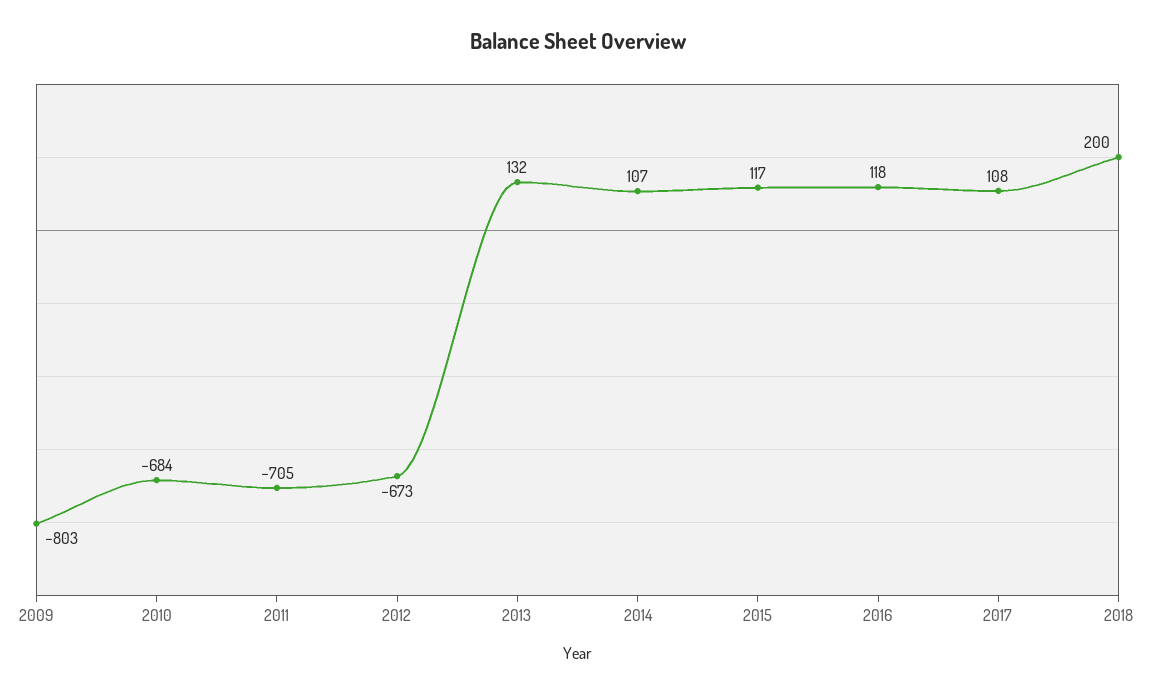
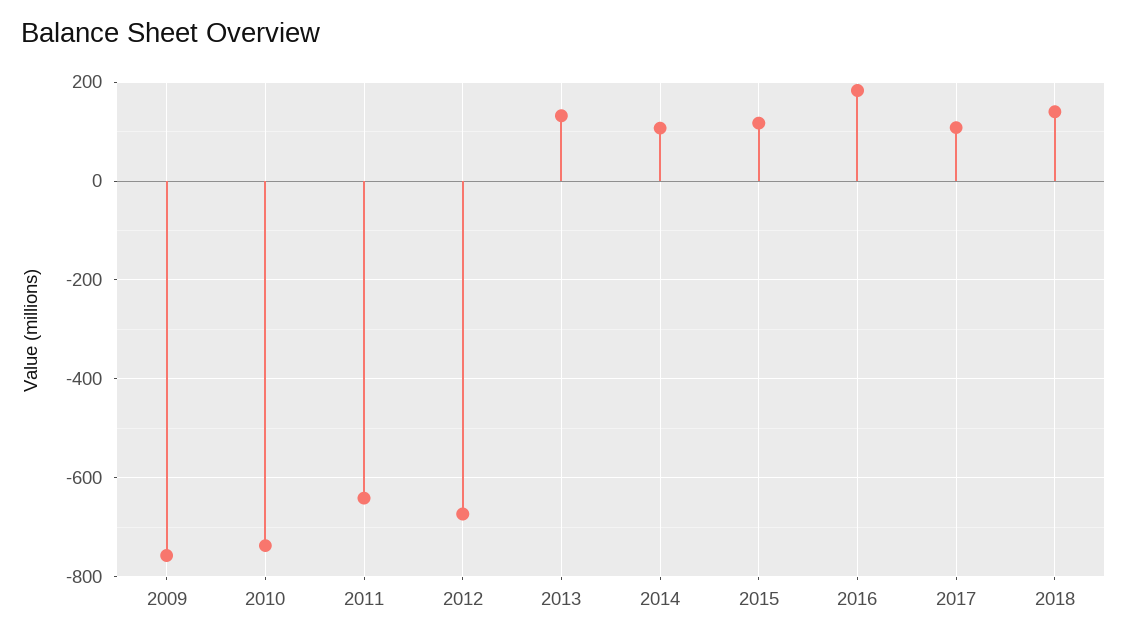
  {
-   "2009": -803,
+   "2009": -760,
-   "2010": -684,
+   "2010": -740,
-   "2011": -705,
+   "2011": -640,
    "2012": -673,
    "2013": 132,
    "2014": 107,
    "2015": 117,
-   "2016": 118,
+   "2016": 180,
    "2017": 108,
-   "2018": 200
+   "2018": 140
  }

